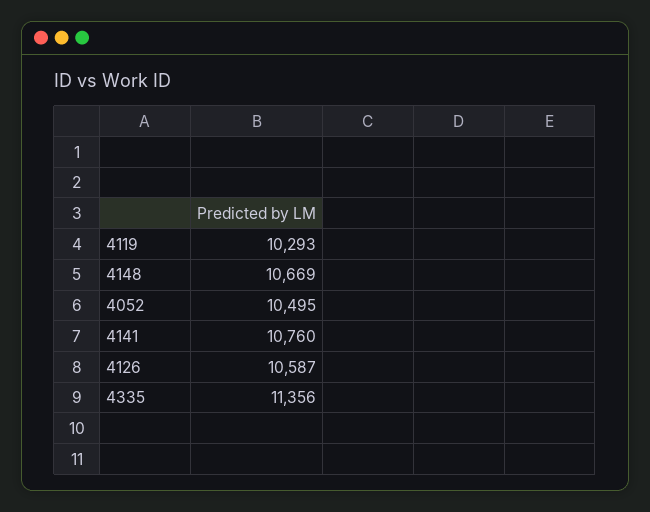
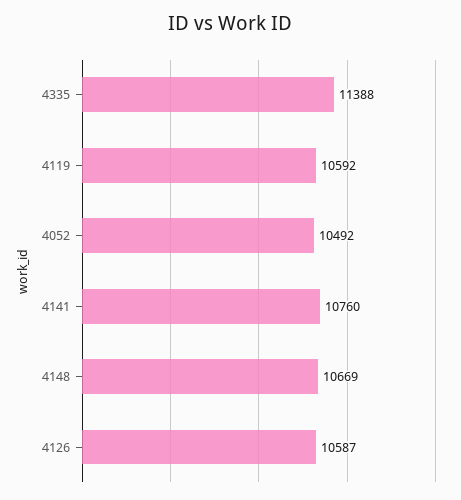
  {
-   "4119": 10293,
+   "4119": 10592,
    "4148": 10669,
-   "4052": 10495,
+   "4052": 10492,
    "4141": 10760,
    "4126": 10587,
-   "4335": 11356
+   "4335": 11388
  }

